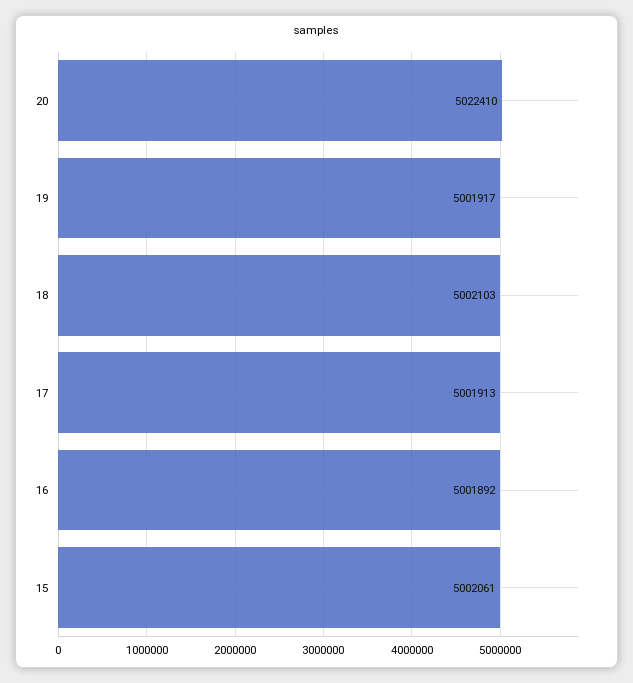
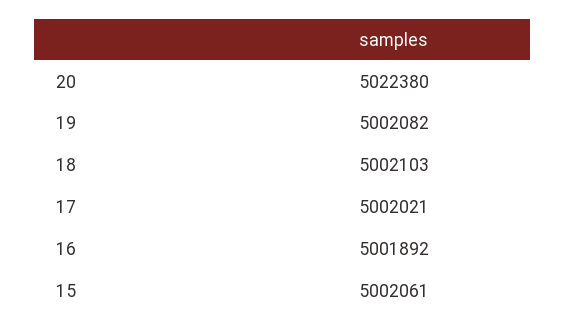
  {
-   "20": 5022410,
+   "20": 5022380,
-   "19": 5001917,
+   "19": 5002082,
    "18": 5002103,
-   "17": 5001913,
+   "17": 5002021,
    "16": 5001892,
    "15": 5002061
  }

